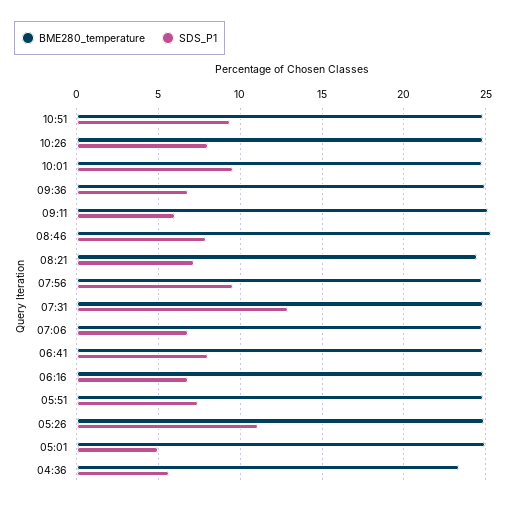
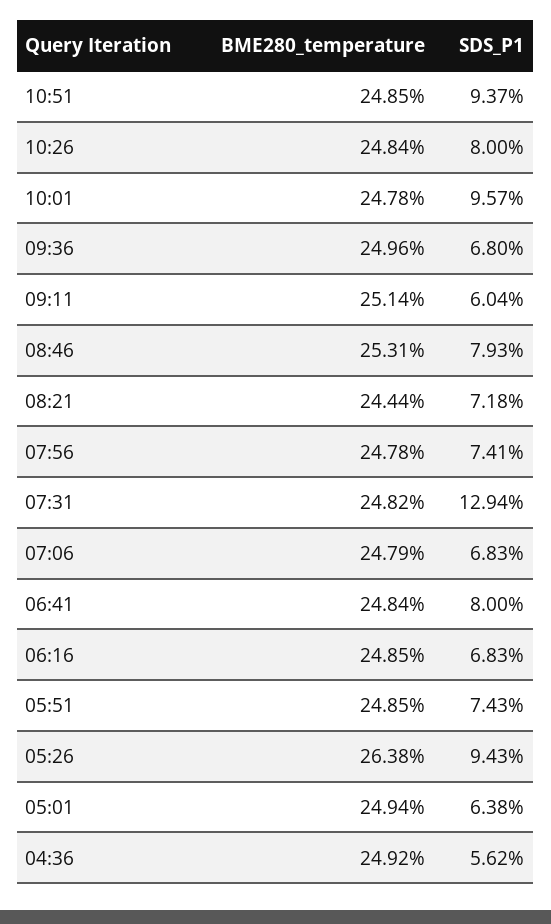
  {
    "BME280_temperature": {
      "10:51": 24.85,
      "10:26": 24.84,
      "10:01": 24.78,
      "09:36": 24.96,
      "09:11": 25.14,
      "08:46": 25.31,
      "08:21": 24.44,
      "07:56": 24.78,
      "07:31": 24.82,
      "07:06": 24.79,
      "06:41": 24.84,
      "06:16": 24.85,
      "05:51": 24.85,
-     "05:26": 25,
+     "05:26": 26.38,
      "05:01": 24.94,
-     "04:36": 23.5
+     "04:36": 24.92
    },
    "SDS_P1": {
      "10:51": 9.37,
      "10:26": 8,
      "10:01": 9.57,
      "09:36": 6.8,
      "09:11": 6.04,
      "08:46": 7.93,
      "08:21": 7.18,
-     "07:56": 9.5,
+     "07:56": 7.41,
      "07:31": 12.94,
      "07:06": 6.83,
      "06:41": 8,
      "06:16": 6.83,
      "05:51": 7.43,
-     "05:26": 11,
+     "05:26": 9.43,
-     "05:01": 5,
+     "05:01": 6.38,
      "04:36": 5.62
    }
  }

